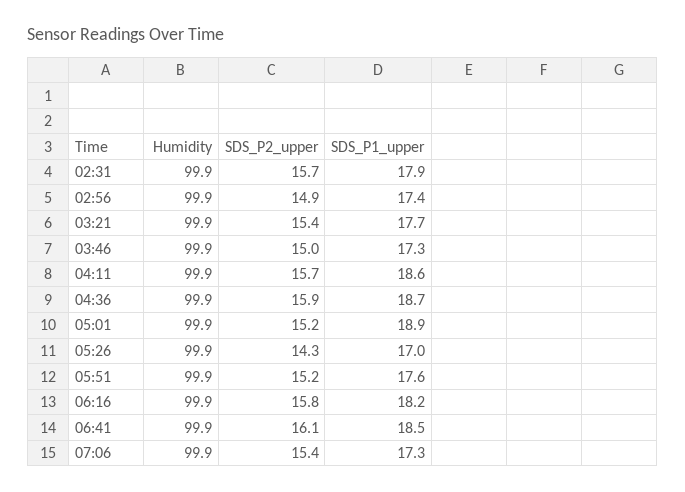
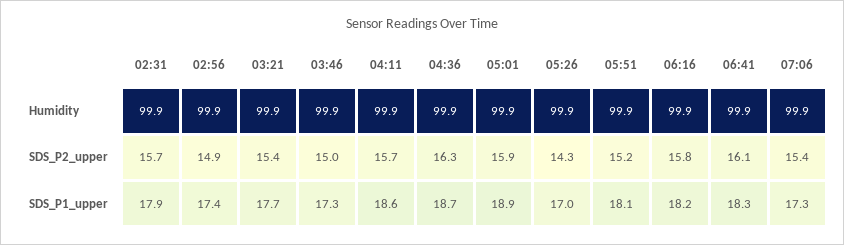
  {
    "Humidity": {
      "02:31": 99.9,
      "02:56": 99.9,
      "03:21": 99.9,
      "03:46": 99.9,
      "04:11": 99.9,
      "04:36": 99.9,
      "05:01": 99.9,
      "05:26": 99.9,
      "05:51": 99.9,
      "06:16": 99.9,
      "06:41": 99.9,
      "07:06": 99.9
    },
    "SDS_P2_upper": {
      "02:31": 15.7,
      "02:56": 14.9,
      "03:21": 15.4,
      "03:46": 15,
      "04:11": 15.7,
-     "04:36": 15.9,
+     "04:36": 16.3,
-     "05:01": 15.2,
+     "05:01": 15.9,
      "05:26": 14.3,
      "05:51": 15.2,
      "06:16": 15.8,
      "06:41": 16.1,
      "07:06": 15.4
    },
    "SDS_P1_upper": {
      "02:31": 17.9,
      "02:56": 17.4,
      "03:21": 17.7,
      "03:46": 17.3,
      "04:11": 18.6,
      "04:36": 18.7,
      "05:01": 18.9,
      "05:26": 17,
-     "05:51": 17.6,
+     "05:51": 18.1,
      "06:16": 18.2,
-     "06:41": 18.5,
+     "06:41": 18.3,
      "07:06": 17.3
    }
  }

